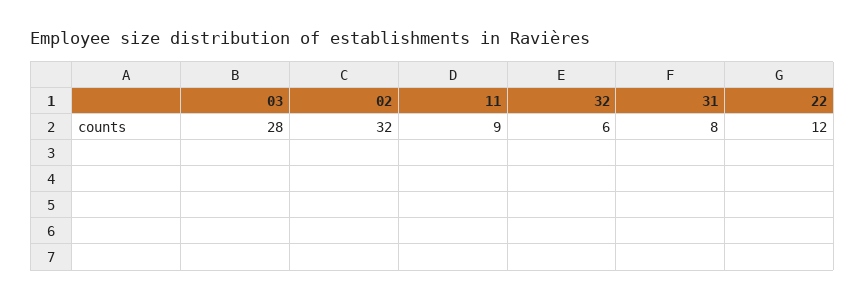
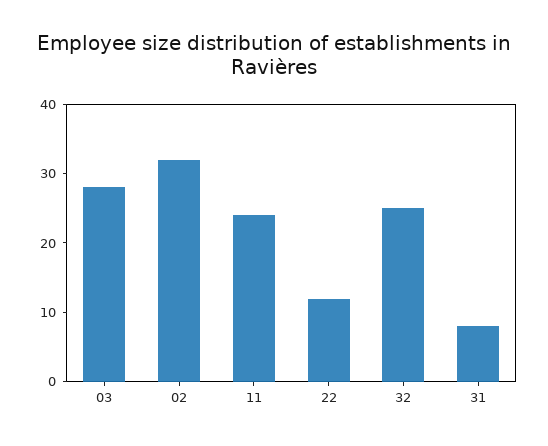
  {
    "03": 28,
    "02": 32,
-   "11": 9,
+   "11": 25,
-   "32": 6,
+   "32": 25,
    "31": 8,
    "22": 12
  }

